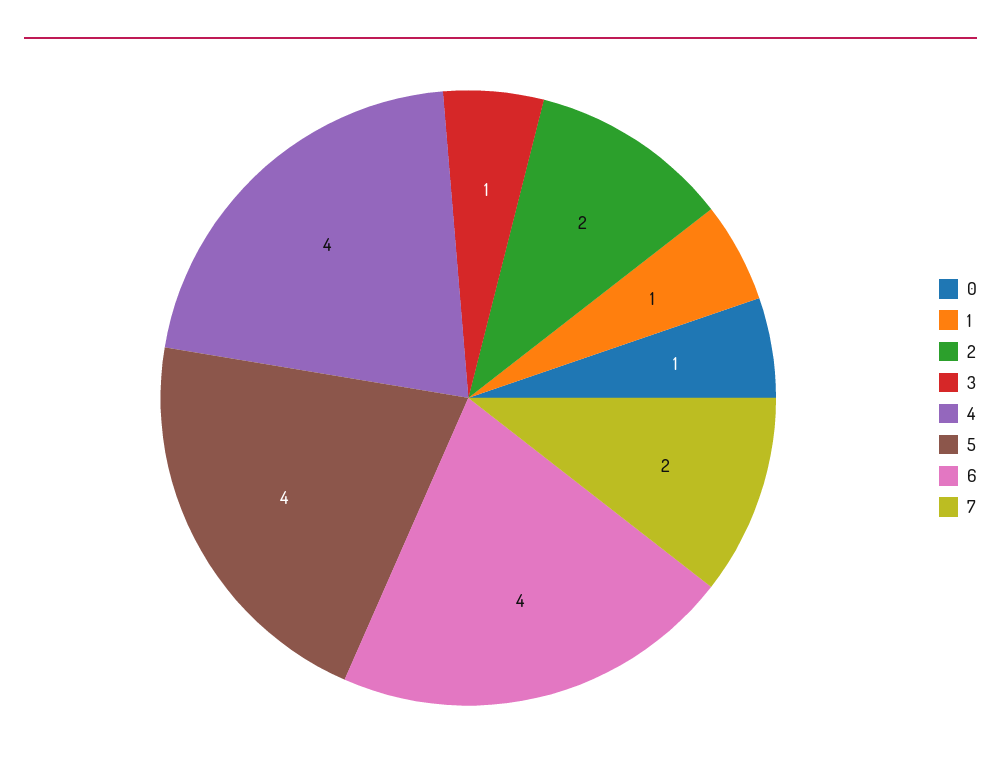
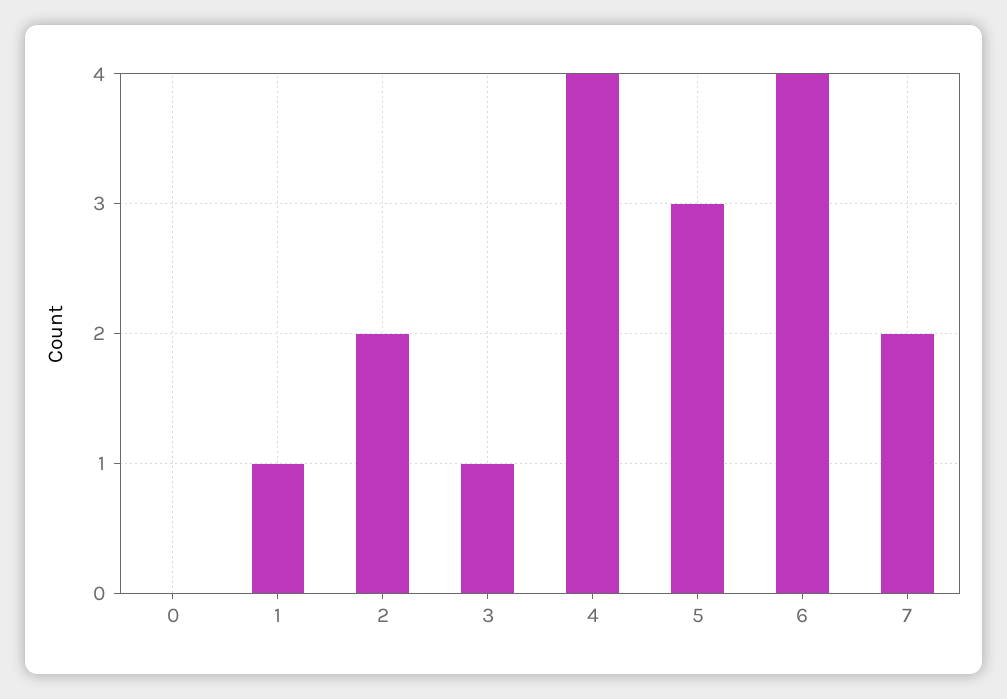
  {
-   "0": 1,
+   "0": 0,
    "1": 1,
    "2": 2,
    "3": 1,
    "4": 4,
-   "5": 4,
+   "5": 3,
    "6": 4,
    "7": 2
  }

